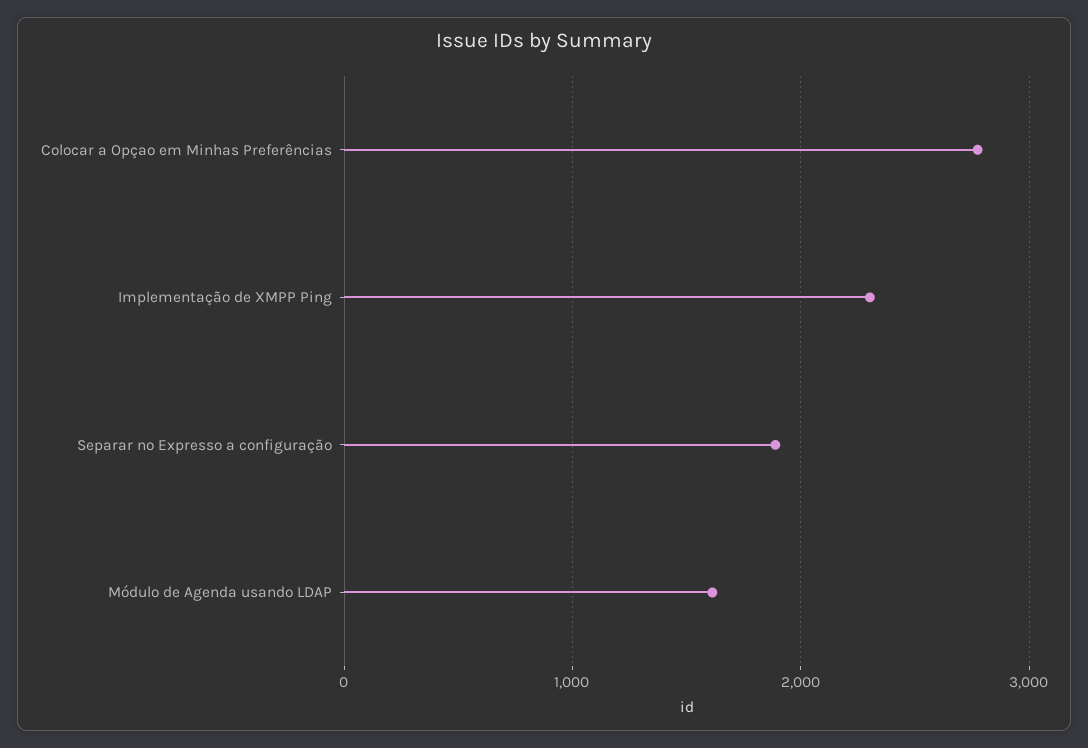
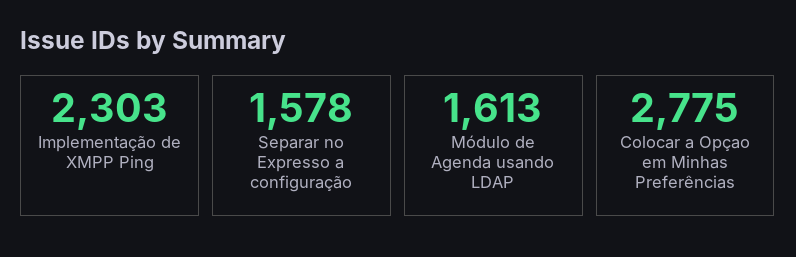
  {
    "Colocar a Opçao em Minhas Preferências": 2775,
    "Implementação de XMPP Ping": 2303,
-   "Separar no Expresso a configuração": 1900,
+   "Separar no Expresso a configuração": 1578,
    "Módulo de Agenda usando LDAP": 1613
  }

